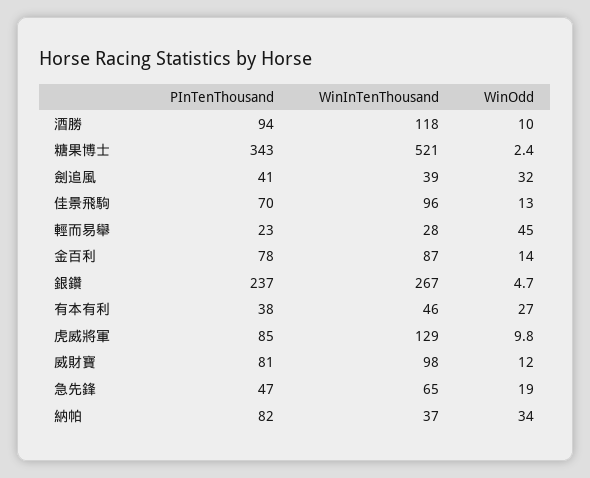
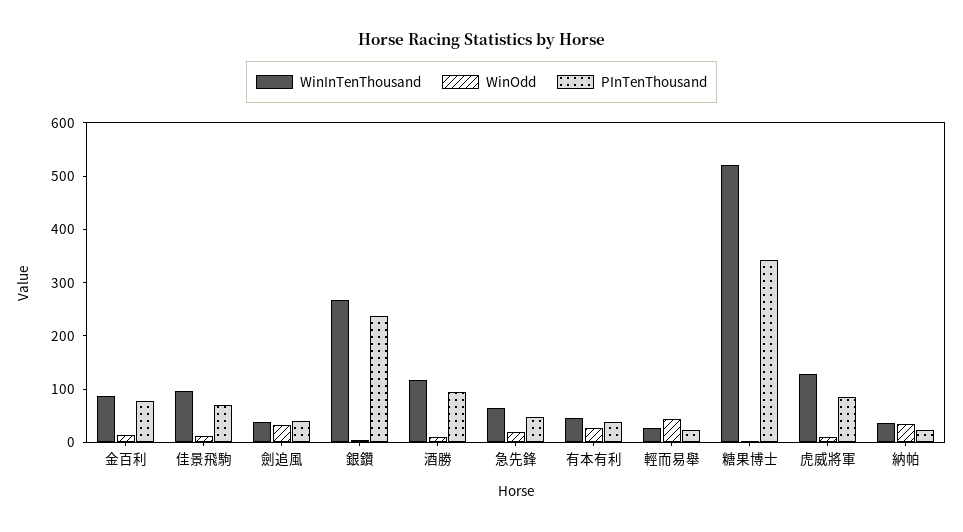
  {
    "PInTenThousand": {
      "酒勝": 94,
      "糖果博士": 343,
      "劍追風": 41,
      "佳景飛駒": 70,
      "輕而易舉": 23,
      "金百利": 78,
      "銀鑽": 237,
      "有本有利": 38,
      "虎威將軍": 85,
-     "威財寶": 81,
      "急先鋒": 47,
-     "納帕": 82
+     "納帕": 20
    },
    "WinInTenThousand": {
      "酒勝": 118,
      "糖果博士": 521,
      "劍追風": 39,
      "佳景飛駒": 96,
      "輕而易舉": 28,
      "金百利": 87,
      "銀鑽": 267,
      "有本有利": 46,
      "虎威將軍": 129,
-     "威財寶": 98,
      "急先鋒": 65,
      "納帕": 37
    },
    "WinOdd": {
      "酒勝": 10,
      "糖果博士": 2.4,
      "劍追風": 32,
      "佳景飛駒": 13,
      "輕而易舉": 45,
      "金百利": 14,
      "銀鑽": 4.7,
      "有本有利": 27,
      "虎威將軍": 9.8,
-     "威財寶": 12,
      "急先鋒": 19,
      "納帕": 34
    }
  }

